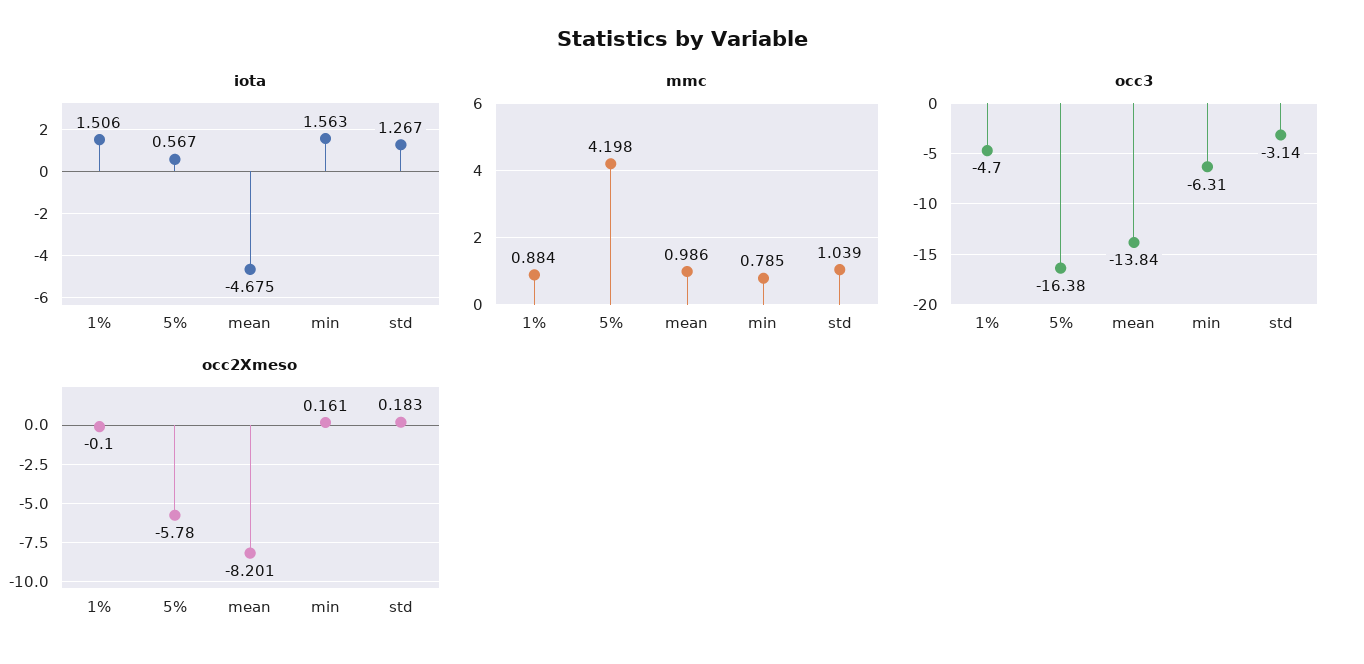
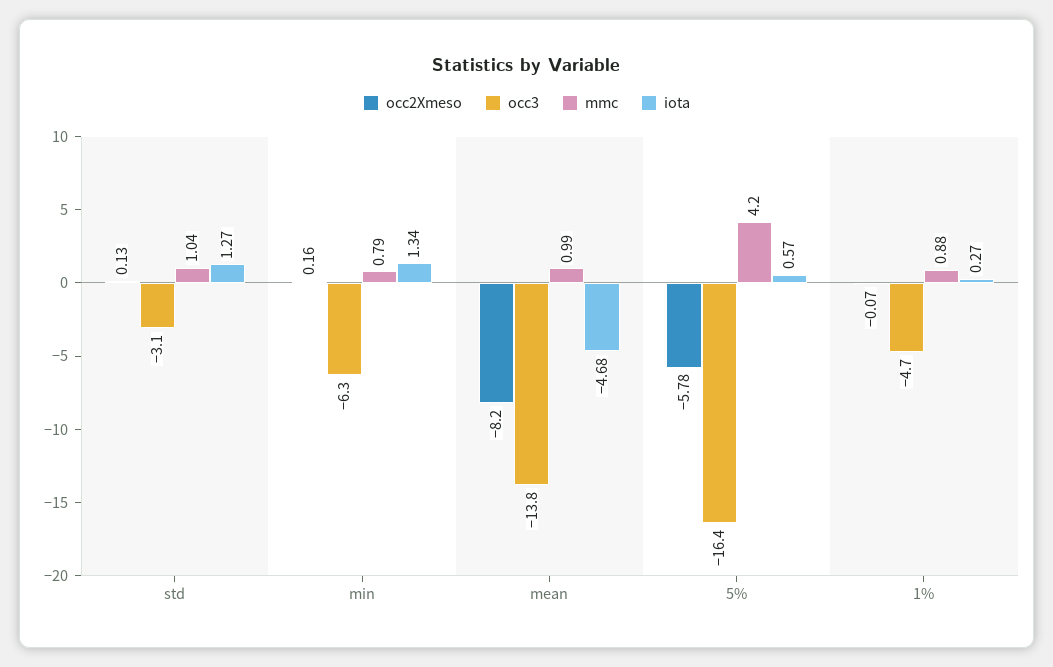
  {
    "iota": {
-     "1%": 1.506,
+     "1%": 0.27,
      "5%": 0.567,
      "mean": -4.675,
-     "min": 1.563,
+     "min": 1.34,
      "std": 1.267
    },
    "mmc": {
      "1%": 0.884,
      "5%": 4.198,
      "mean": 0.986,
      "min": 0.785,
      "std": 1.039
    },
    "occ3": {
      "1%": -4.7,
      "5%": -16.38,
      "mean": -13.84,
      "min": -6.31,
      "std": -3.14
    },
    "occ2Xmeso": {
-     "1%": -0.1,
+     "1%": -0.07,
      "5%": -5.78,
      "mean": -8.201,
      "min": 0.161,
-     "std": 0.183
+     "std": 0.13
    }
  }

